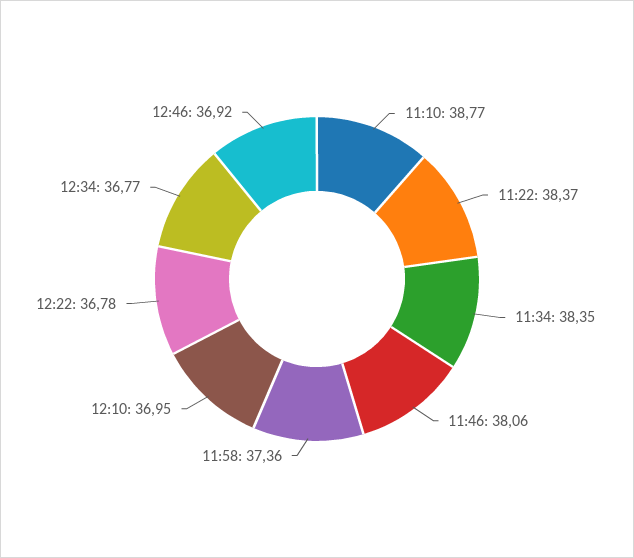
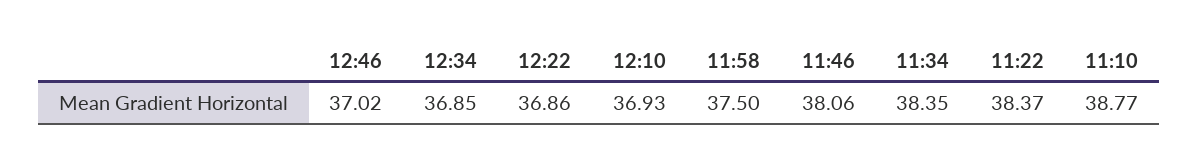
  {
    "11:10": 38.77,
    "11:22": 38.37,
    "11:34": 38.35,
    "11:46": 38.06,
-   "11:58": 37.36,
+   "11:58": 37.5,
-   "12:10": 36.95,
+   "12:10": 36.93,
-   "12:22": 36.78,
+   "12:22": 36.86,
-   "12:34": 36.77,
+   "12:34": 36.85,
-   "12:46": 36.92
+   "12:46": 37.02
  }

